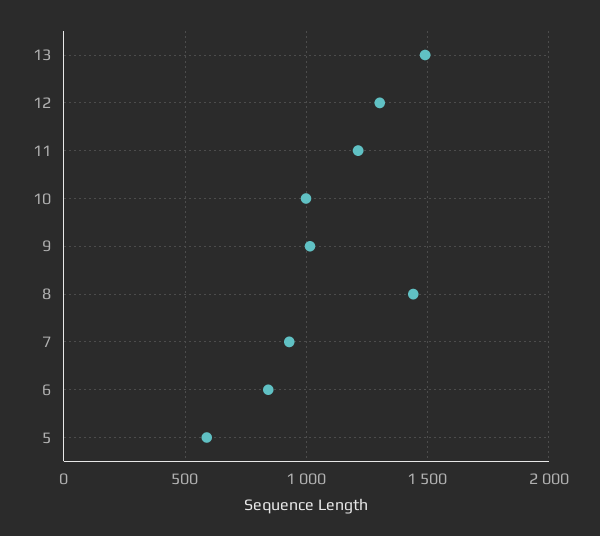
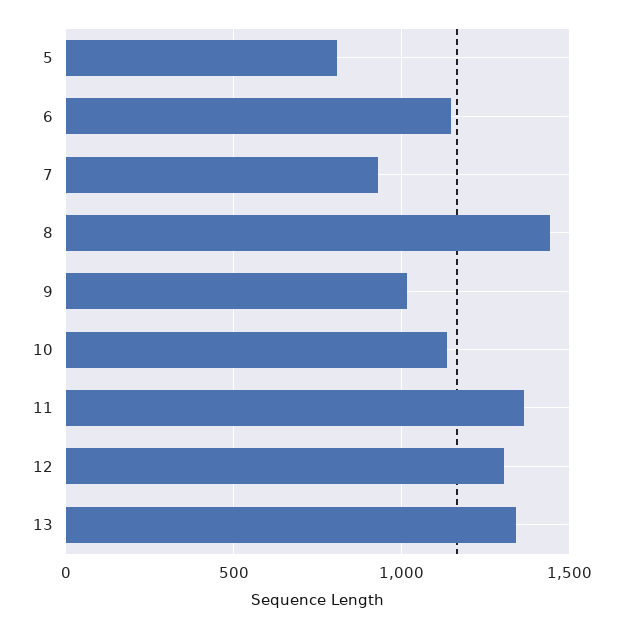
  {
-   "13": 1500,
+   "13": 1350,
    "12": 1300,
-   "11": 1200,
+   "11": 1350,
-   "10": 1000,
+   "10": 1150,
    "9": 1000,
    "8": 1450,
    "7": 950,
-   "6": 850,
+   "6": 1150,
-   "5": 600
+   "5": 800
  }

